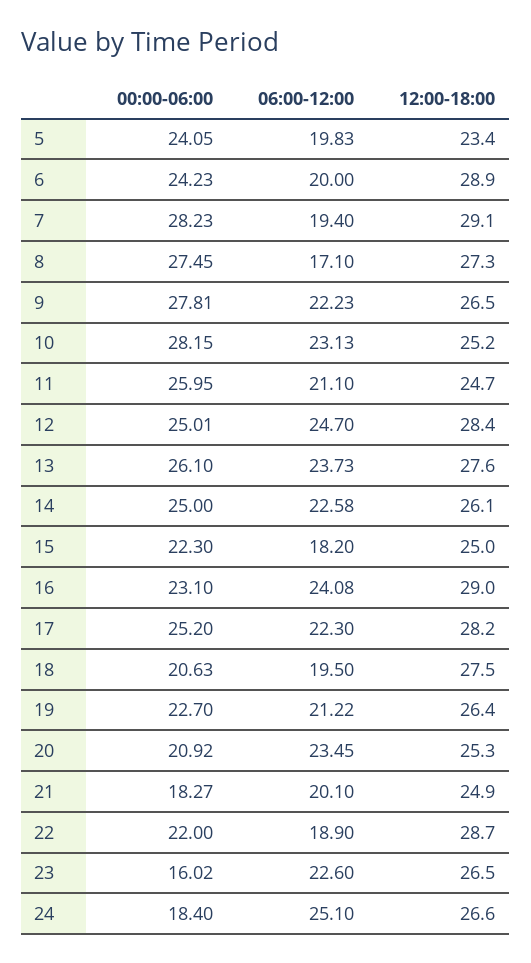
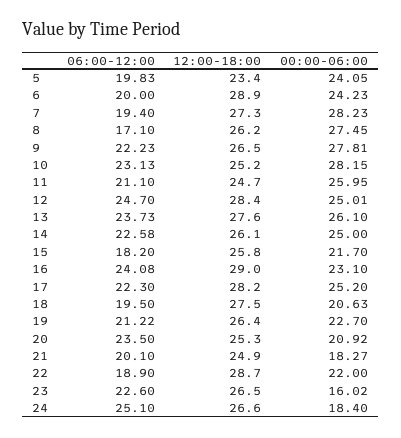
  {
    "00:00-06:00": {
      "5": 24.05,
      "6": 24.23,
      "7": 28.23,
      "8": 27.45,
      "9": 27.81,
      "10": 28.15,
      "11": 25.95,
      "12": 25.01,
      "13": 26.1,
      "14": 25,
-     "15": 22.3,
+     "15": 21.7,
      "16": 23.1,
      "17": 25.2,
      "18": 20.63,
      "19": 22.7,
      "20": 20.92,
      "21": 18.27,
      "22": 22,
      "23": 16.02,
      "24": 18.4
    },
    "06:00-12:00": {
      "5": 19.83,
      "6": 20,
      "7": 19.4,
      "8": 17.1,
      "9": 22.23,
      "10": 23.13,
      "11": 21.1,
      "12": 24.7,
      "13": 23.73,
      "14": 22.58,
      "15": 18.2,
      "16": 24.08,
      "17": 22.3,
      "18": 19.5,
      "19": 21.22,
-     "20": 23.45,
+     "20": 23.5,
      "21": 20.1,
      "22": 18.9,
      "23": 22.6,
      "24": 25.1
    },
    "12:00-18:00": {
      "5": 23.4,
      "6": 28.9,
-     "7": 29.1,
+     "7": 27.3,
-     "8": 27.3,
+     "8": 26.2,
      "9": 26.5,
      "10": 25.2,
      "11": 24.7,
      "12": 28.4,
      "13": 27.6,
      "14": 26.1,
-     "15": 25,
+     "15": 25.8,
      "16": 29,
      "17": 28.2,
      "18": 27.5,
      "19": 26.4,
      "20": 25.3,
      "21": 24.9,
      "22": 28.7,
      "23": 26.5,
      "24": 26.6
    }
  }

